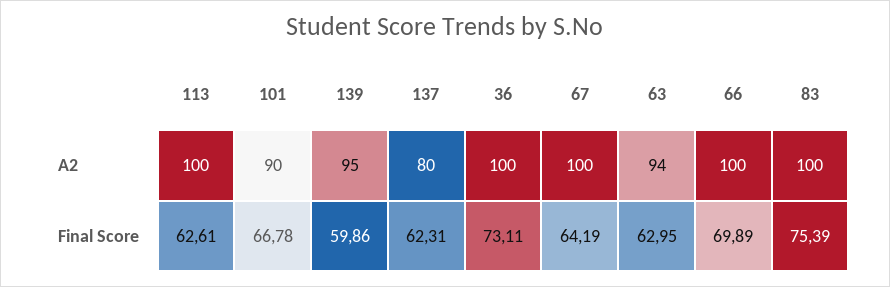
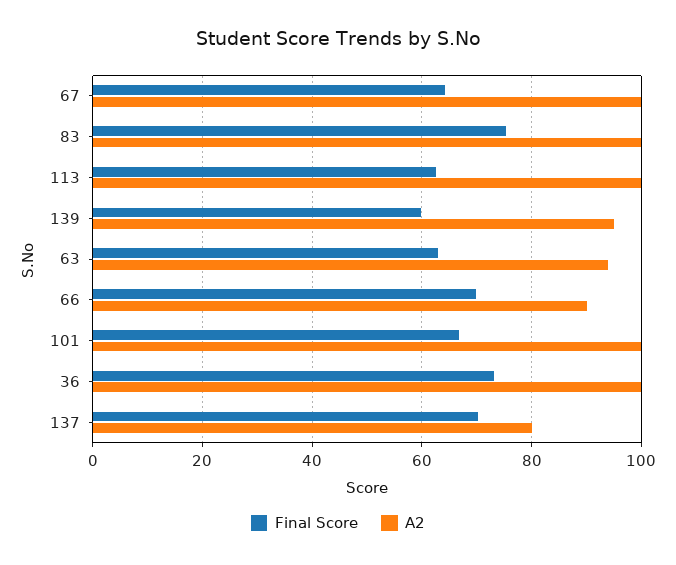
  {
    "A2": {
      "113": 100,
-     "101": 90,
+     "101": 100,
      "139": 95,
      "137": 80,
      "36": 100,
      "67": 100,
      "63": 94,
-     "66": 100,
+     "66": 90,
      "83": 100
    },
    "Final Score": {
      "113": 62.61,
      "101": 66.78,
      "139": 59.86,
-     "137": 62.31,
+     "137": 70,
      "36": 73.11,
      "67": 64.19,
      "63": 62.95,
      "66": 69.89,
      "83": 75.39
    }
  }

